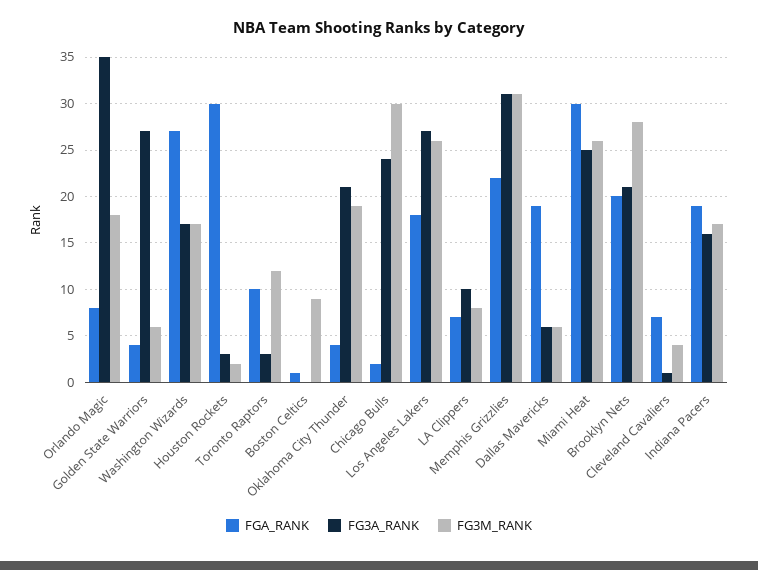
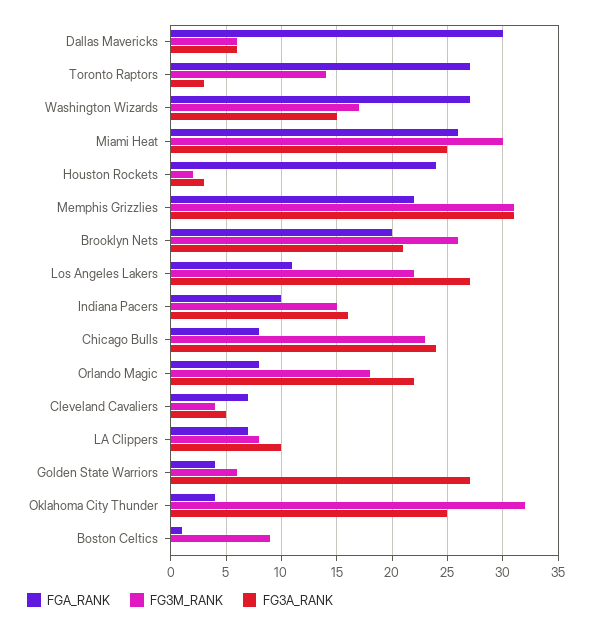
  {
    "FGA_RANK": {
      "Orlando Magic": 8,
      "Golden State Warriors": 4,
      "Washington Wizards": 27,
-     "Houston Rockets": 30,
+     "Houston Rockets": 24,
-     "Toronto Raptors": 10,
+     "Toronto Raptors": 27,
      "Boston Celtics": 1,
      "Oklahoma City Thunder": 4,
-     "Chicago Bulls": 2,
+     "Chicago Bulls": 8,
-     "Los Angeles Lakers": 18,
+     "Los Angeles Lakers": 11,
      "LA Clippers": 7,
      "Memphis Grizzlies": 22,
-     "Dallas Mavericks": 19,
+     "Dallas Mavericks": 30,
-     "Miami Heat": 30,
+     "Miami Heat": 26,
      "Brooklyn Nets": 20,
      "Cleveland Cavaliers": 7,
-     "Indiana Pacers": 19
+     "Indiana Pacers": 10
    },
    "FG3A_RANK": {
-     "Orlando Magic": 35,
+     "Orlando Magic": 22,
      "Golden State Warriors": 27,
-     "Washington Wizards": 17,
+     "Washington Wizards": 15,
      "Houston Rockets": 3,
      "Toronto Raptors": 3,
      "Boston Celtics": 0,
-     "Oklahoma City Thunder": 21,
+     "Oklahoma City Thunder": 25,
      "Chicago Bulls": 24,
      "Los Angeles Lakers": 27,
      "LA Clippers": 10,
      "Memphis Grizzlies": 31,
      "Dallas Mavericks": 6,
      "Miami Heat": 25,
      "Brooklyn Nets": 21,
-     "Cleveland Cavaliers": 1,
+     "Cleveland Cavaliers": 5,
      "Indiana Pacers": 16
    },
    "FG3M_RANK": {
      "Orlando Magic": 18,
      "Golden State Warriors": 6,
      "Washington Wizards": 17,
      "Houston Rockets": 2,
-     "Toronto Raptors": 12,
+     "Toronto Raptors": 14,
      "Boston Celtics": 9,
-     "Oklahoma City Thunder": 19,
+     "Oklahoma City Thunder": 32,
-     "Chicago Bulls": 30,
+     "Chicago Bulls": 23,
-     "Los Angeles Lakers": 26,
+     "Los Angeles Lakers": 22,
      "LA Clippers": 8,
      "Memphis Grizzlies": 31,
      "Dallas Mavericks": 6,
-     "Miami Heat": 26,
+     "Miami Heat": 30,
-     "Brooklyn Nets": 28,
+     "Brooklyn Nets": 26,
      "Cleveland Cavaliers": 4,
-     "Indiana Pacers": 17
+     "Indiana Pacers": 15
    }
  }

